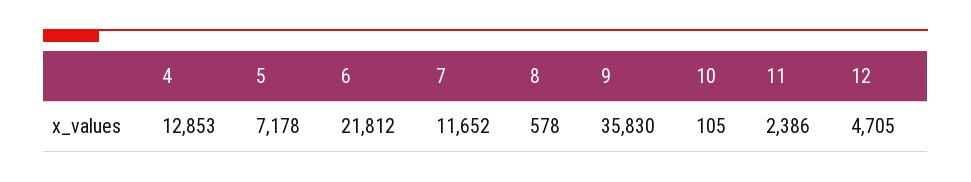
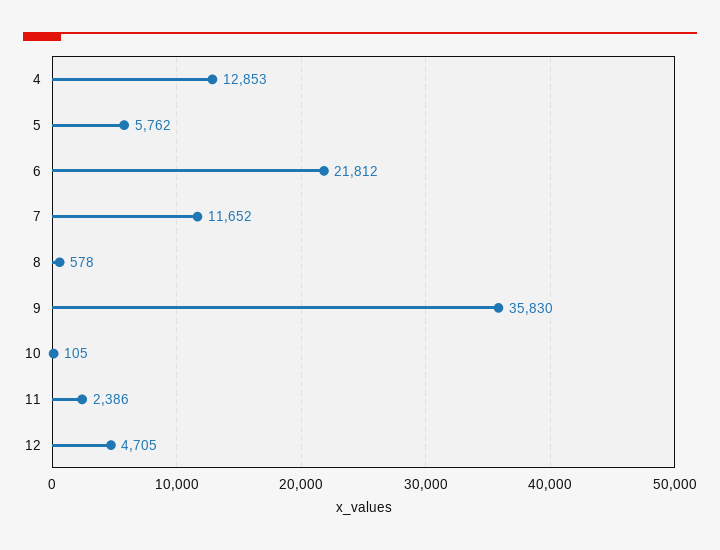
  {
    "4": 12853,
-   "5": 7178,
+   "5": 5762,
    "6": 21812,
    "7": 11652,
    "8": 578,
    "9": 35830,
    "10": 105,
    "11": 2386,
    "12": 4705
  }

